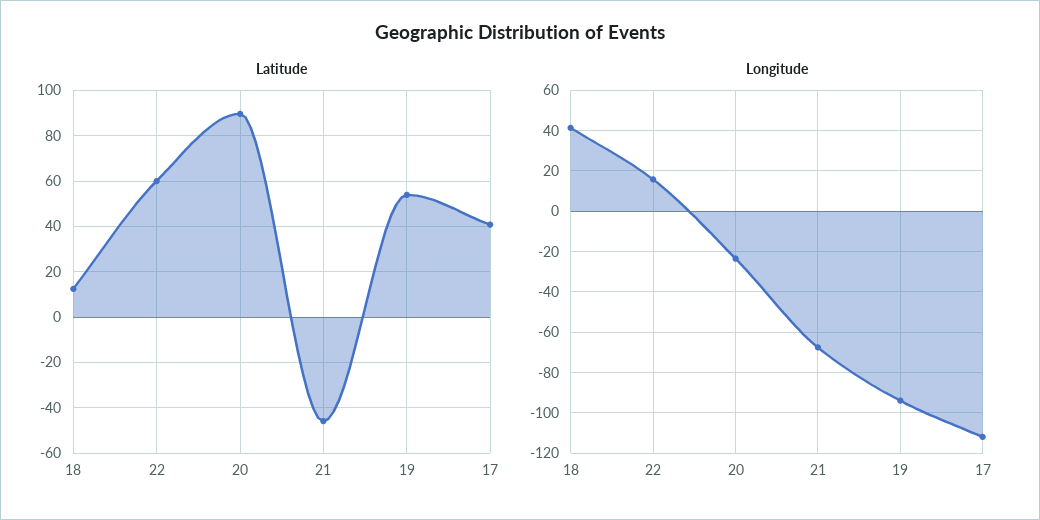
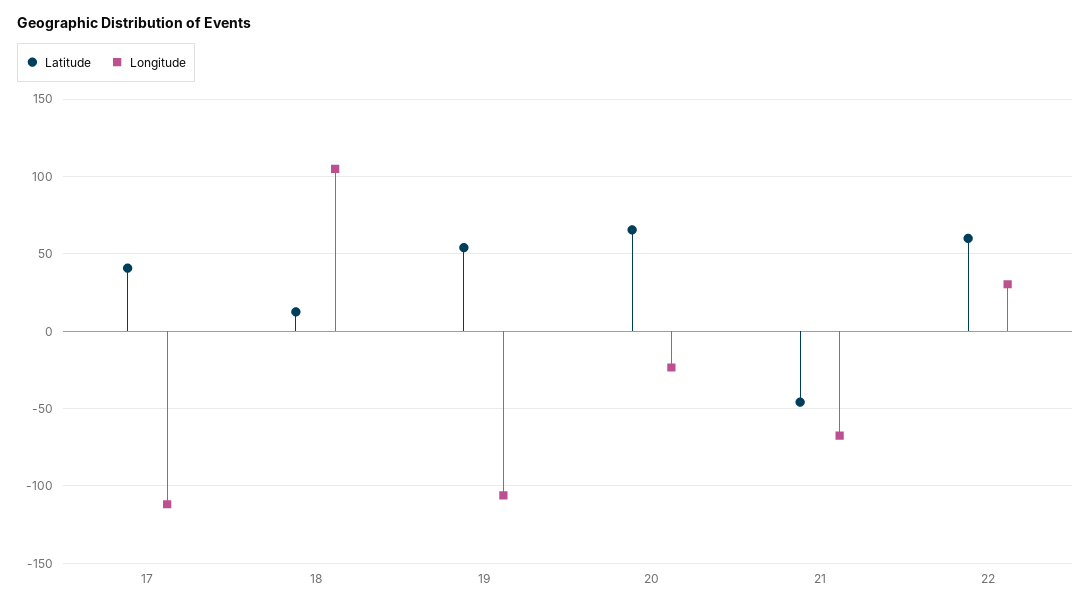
  {
    "Latitude": {
      "18": 10,
      "22": 60,
-     "20": 90,
+     "20": 65,
      "21": -45,
      "19": 55,
      "17": 40
    },
    "Longitude": {
-     "18": 40,
+     "18": 105,
-     "22": 15,
+     "22": 30,
      "20": -25,
      "21": -70,
-     "19": -95,
+     "19": -105,
      "17": -110
    }
  }

